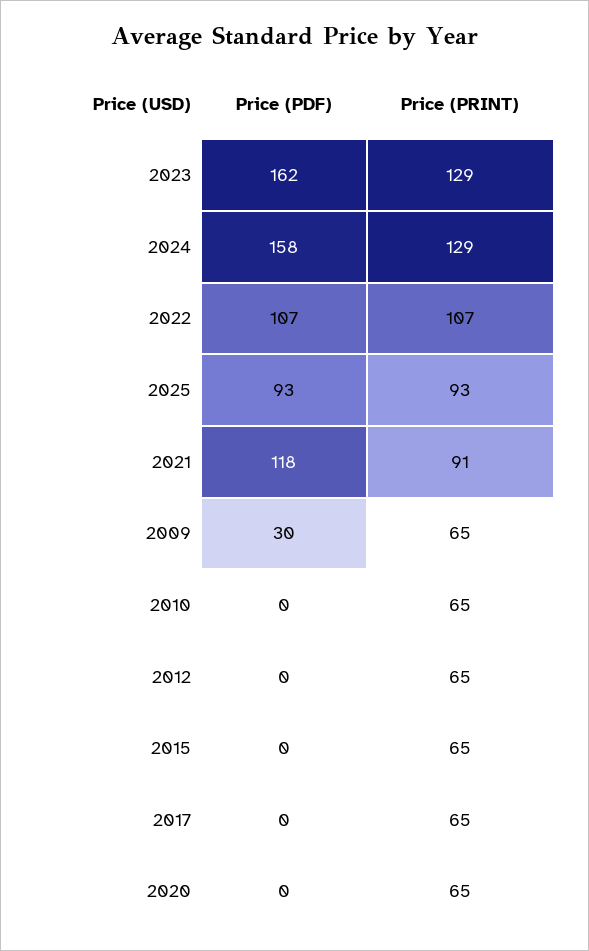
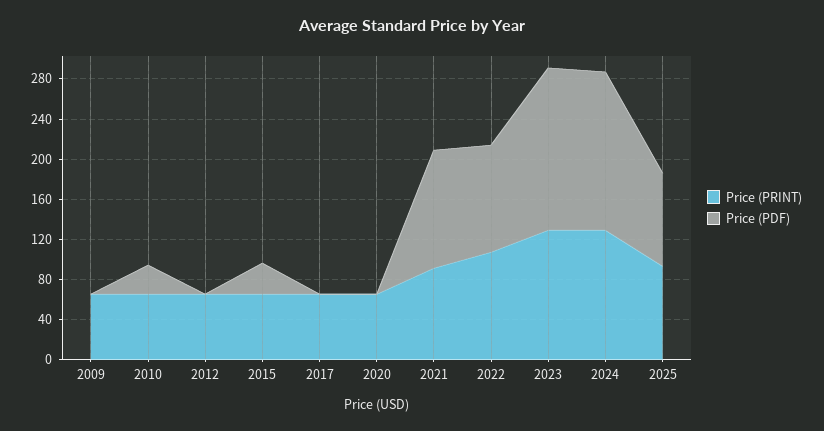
  {
    "Price (PDF)": {
      "2023": 162,
      "2024": 158,
      "2022": 107,
      "2025": 93,
      "2021": 118,
-     "2009": 30,
+     "2009": 0,
-     "2010": 0,
+     "2010": 30,
      "2012": 0,
-     "2015": 0,
+     "2015": 30,
      "2017": 0,
      "2020": 0
    },
    "Price (PRINT)": {
      "2023": 129,
      "2024": 129,
      "2022": 107,
      "2025": 93,
      "2021": 91,
      "2009": 65,
      "2010": 65,
      "2012": 65,
      "2015": 65,
      "2017": 65,
      "2020": 65
    }
  }

